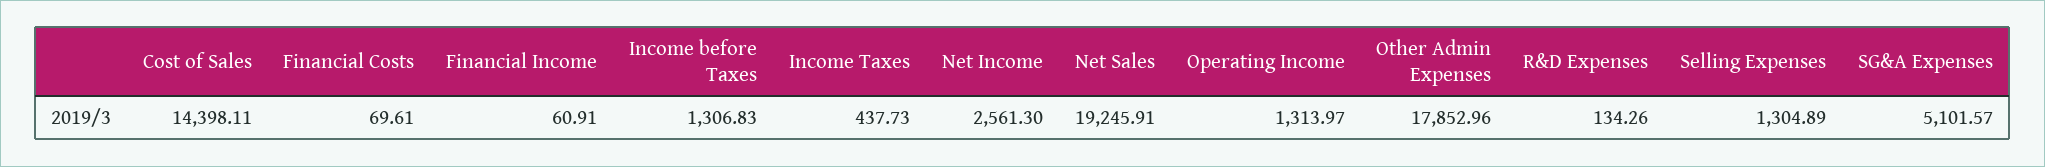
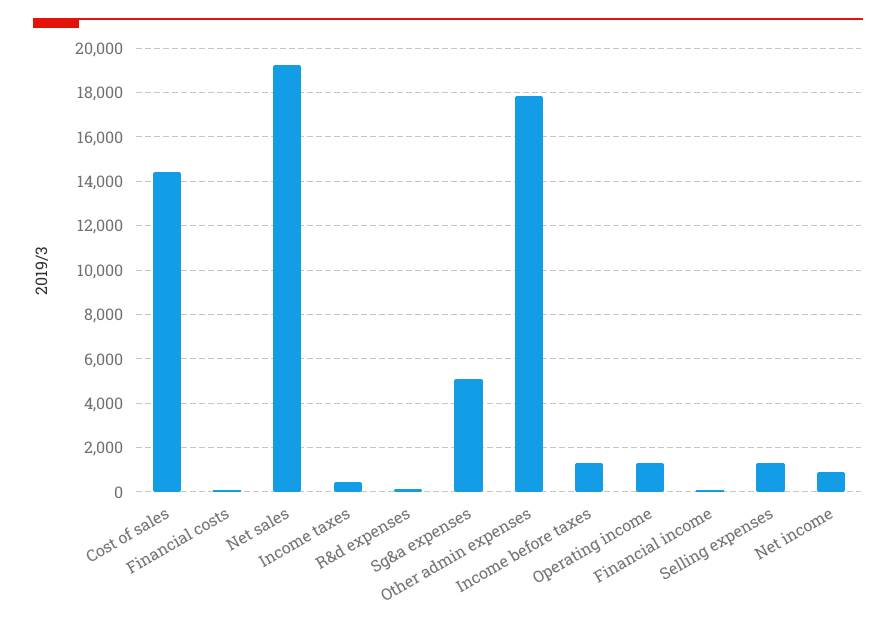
  {
    "Cost of Sales": 14398.11,
    "Financial Costs": 69.61,
    "Financial Income": 60.91,
    "Income before Taxes": 1306.83,
    "Income Taxes": 437.73,
-   "Net Income": 2561.3,
+   "Net Income": 1000,
    "Net Sales": 19245.91,
    "Operating Income": 1313.97,
    "Other Admin Expenses": 17852.96,
    "R&D Expenses": 134.26,
    "Selling Expenses": 1304.89,
    "SG&A Expenses": 5101.57
  }

